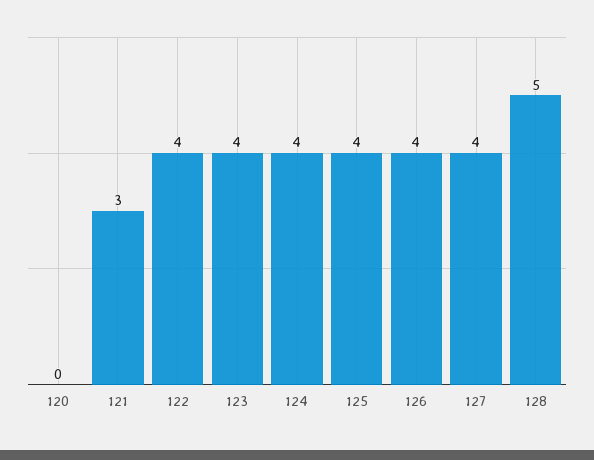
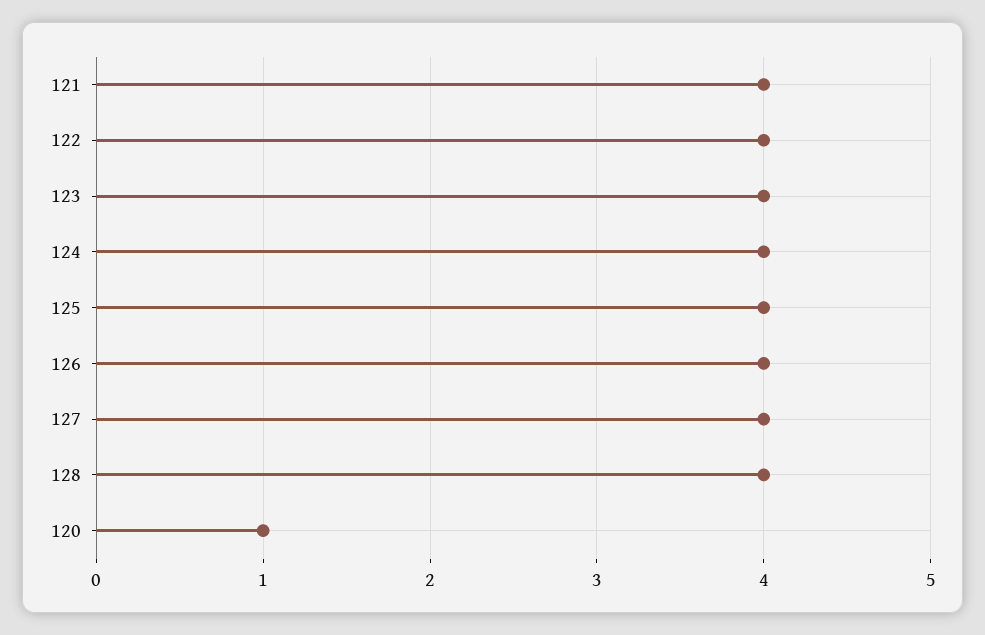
  {
-   "120": 0,
+   "120": 1,
-   "121": 3,
+   "121": 4,
    "122": 4,
    "123": 4,
    "124": 4,
    "125": 4,
    "126": 4,
    "127": 4,
-   "128": 5
+   "128": 4
  }

